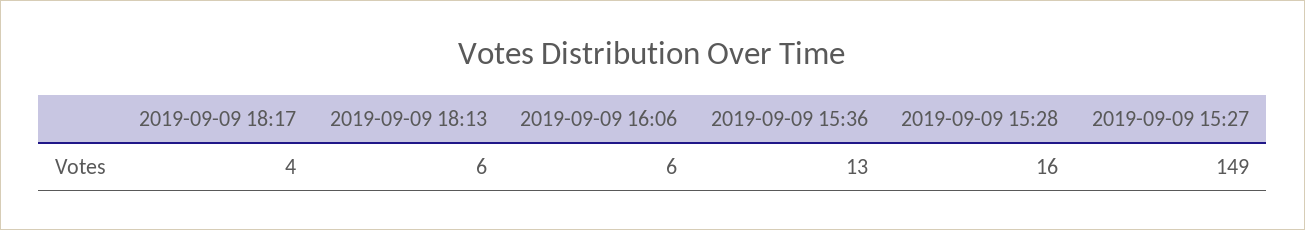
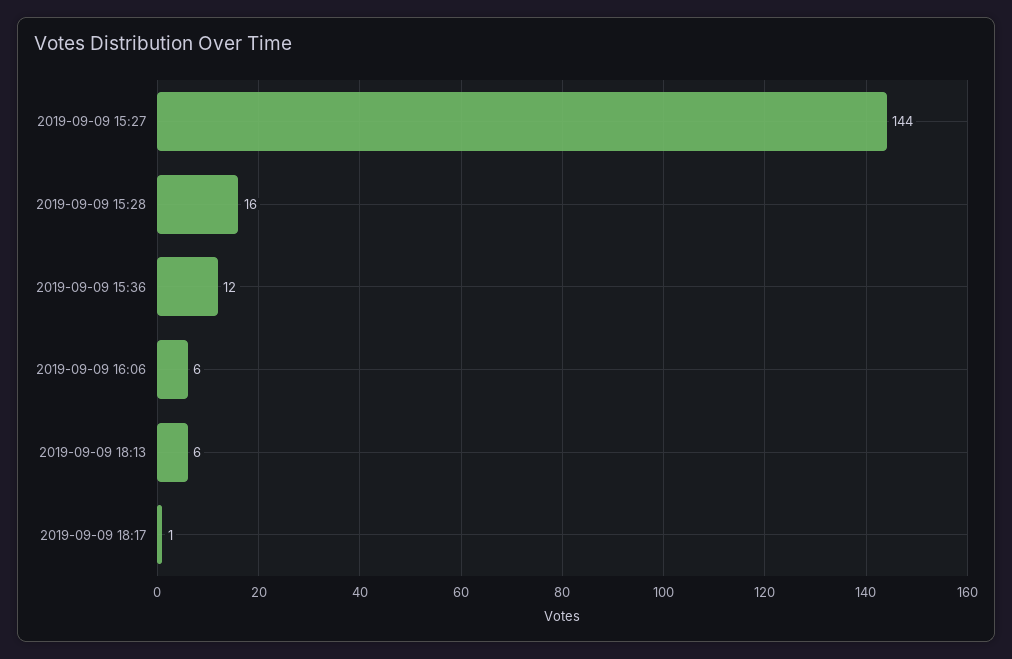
  {
-   "2019-09-09 18:17": 4,
+   "2019-09-09 18:17": 1,
    "2019-09-09 18:13": 6,
    "2019-09-09 16:06": 6,
-   "2019-09-09 15:36": 13,
+   "2019-09-09 15:36": 12,
    "2019-09-09 15:28": 16,
-   "2019-09-09 15:27": 149
+   "2019-09-09 15:27": 144
  }

